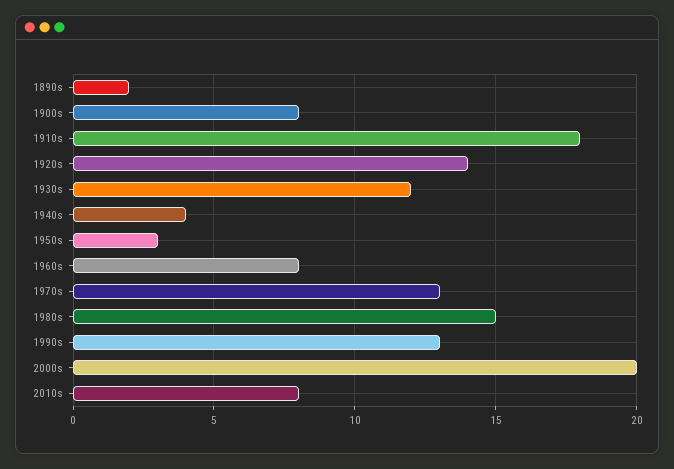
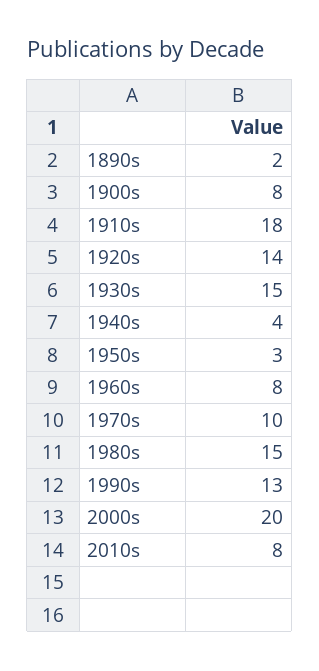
  {
    "1890s": 2,
    "1900s": 8,
    "1910s": 18,
    "1920s": 14,
-   "1930s": 12,
+   "1930s": 15,
    "1940s": 4,
    "1950s": 3,
    "1960s": 8,
-   "1970s": 13,
+   "1970s": 10,
    "1980s": 15,
    "1990s": 13,
    "2000s": 20,
    "2010s": 8
  }

